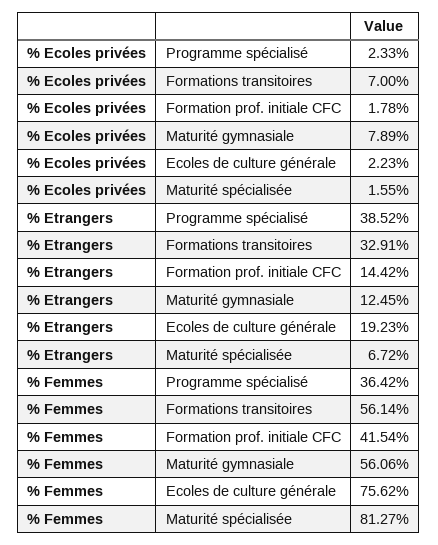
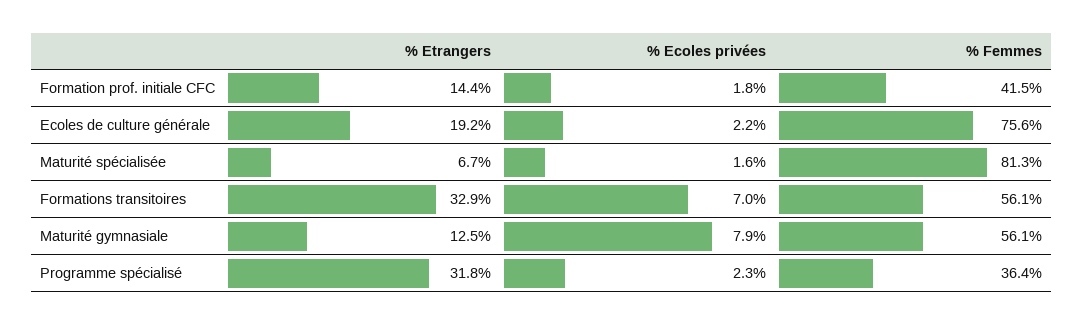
  {
    "% Ecoles privées": {
      "Programme spécialisé": 2.33,
      "Formations transitoires": 7,
      "Formation prof. initiale CFC": 1.78,
      "Maturité gymnasiale": 7.89,
      "Ecoles de culture générale": 2.23,
      "Maturité spécialisée": 1.55
    },
    "% Etrangers": {
-     "Programme spécialisé": 38.52,
+     "Programme spécialisé": 31.8,
      "Formations transitoires": 32.91,
      "Formation prof. initiale CFC": 14.42,
      "Maturité gymnasiale": 12.45,
      "Ecoles de culture générale": 19.23,
      "Maturité spécialisée": 6.72
    },
    "% Femmes": {
      "Programme spécialisé": 36.42,
      "Formations transitoires": 56.14,
      "Formation prof. initiale CFC": 41.54,
      "Maturité gymnasiale": 56.06,
      "Ecoles de culture générale": 75.62,
      "Maturité spécialisée": 81.27
    }
  }

